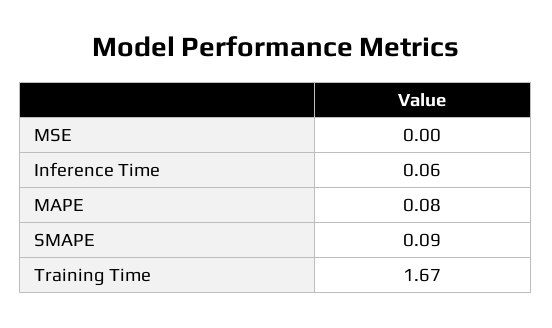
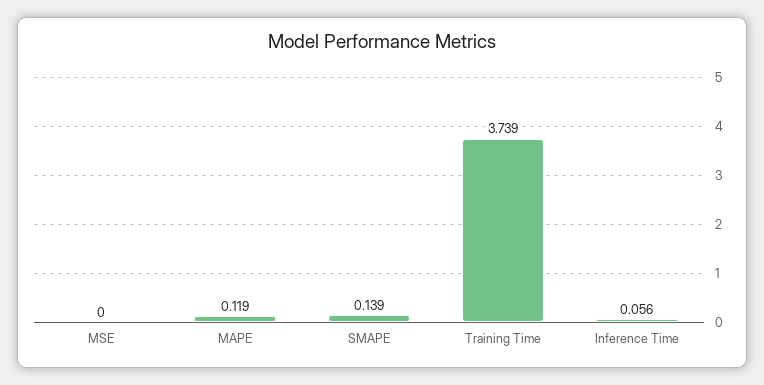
  {
    "MSE": 0,
    "Inference Time": 0.056,
-   "MAPE": 0.08,
+   "MAPE": 0.119,
-   "SMAPE": 0.09,
+   "SMAPE": 0.139,
-   "Training Time": 1.67
+   "Training Time": 3.739
  }

